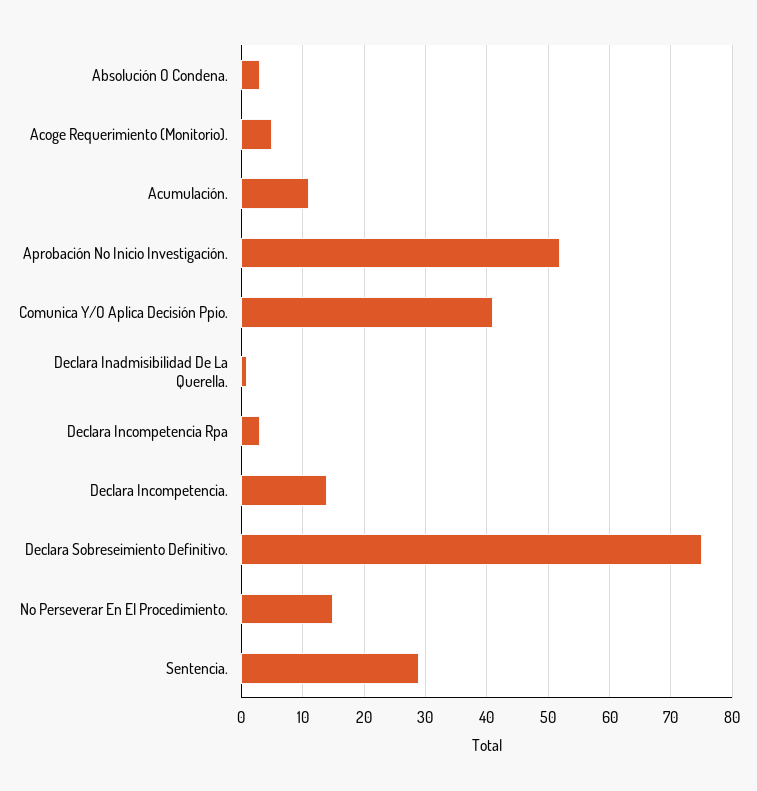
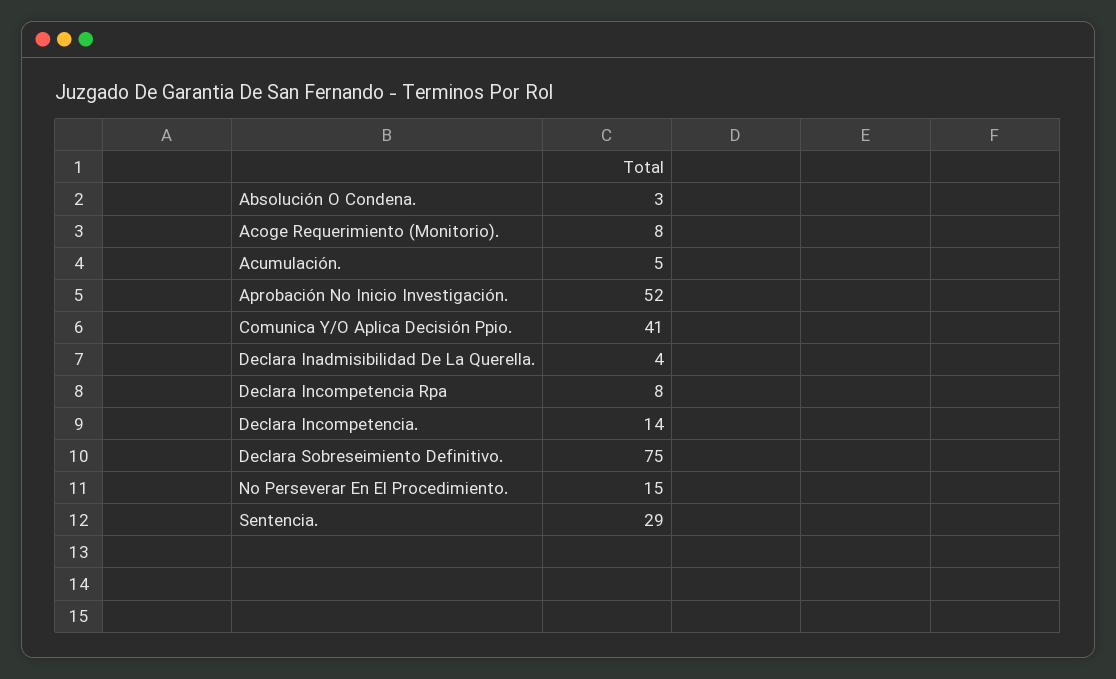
  {
    "Absolución O Condena.": 3,
-   "Acoge Requerimiento (Monitorio).": 5,
+   "Acoge Requerimiento (Monitorio).": 8,
-   "Acumulación.": 11,
+   "Acumulación.": 5,
    "Aprobación No Inicio Investigación.": 52,
    "Comunica Y/O Aplica Decisión Ppio.": 41,
-   "Declara Inadmisibilidad De La Querella.": 1,
+   "Declara Inadmisibilidad De La Querella.": 4,
-   "Declara Incompetencia Rpa": 3,
+   "Declara Incompetencia Rpa": 8,
    "Declara Incompetencia.": 14,
    "Declara Sobreseimiento Definitivo.": 75,
    "No Perseverar En El Procedimiento.": 15,
    "Sentencia.": 29
  }

